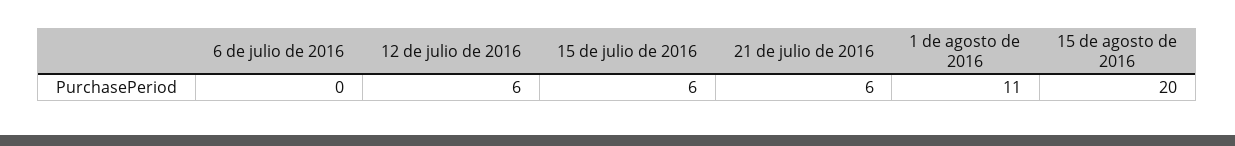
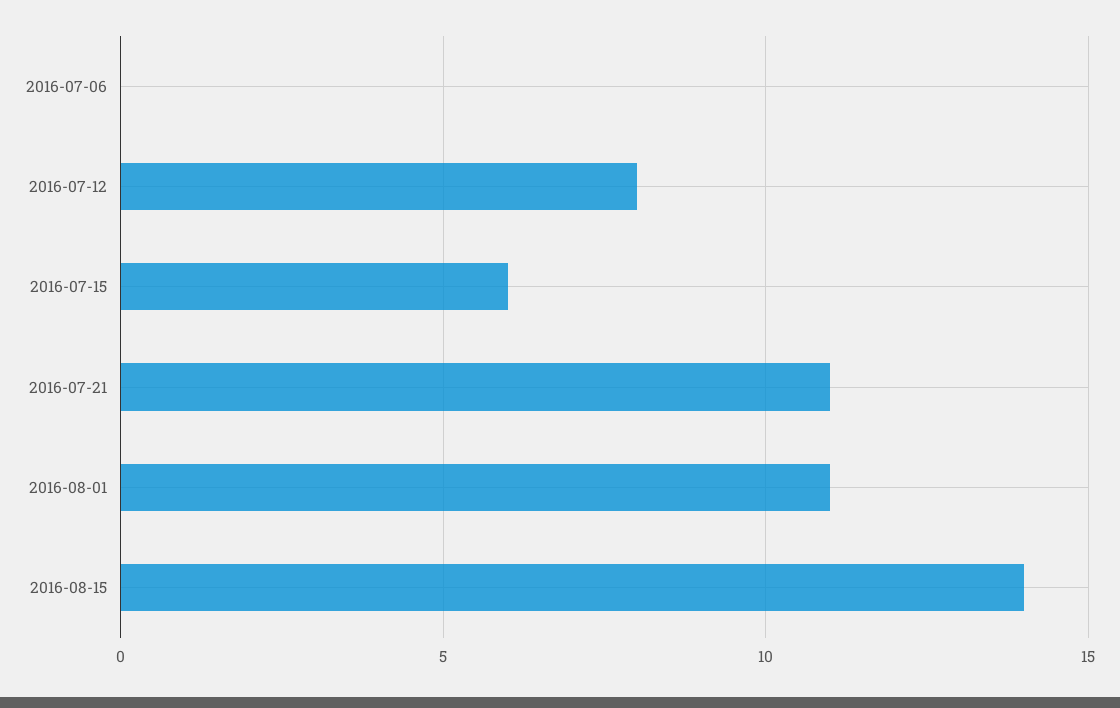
  {
    "6 de julio de 2016": 0,
-   "12 de julio de 2016": 6,
+   "12 de julio de 2016": 8,
    "15 de julio de 2016": 6,
-   "21 de julio de 2016": 6,
+   "21 de julio de 2016": 11,
    "1 de agosto de 2016": 11,
-   "15 de agosto de 2016": 20
+   "15 de agosto de 2016": 14
  }

